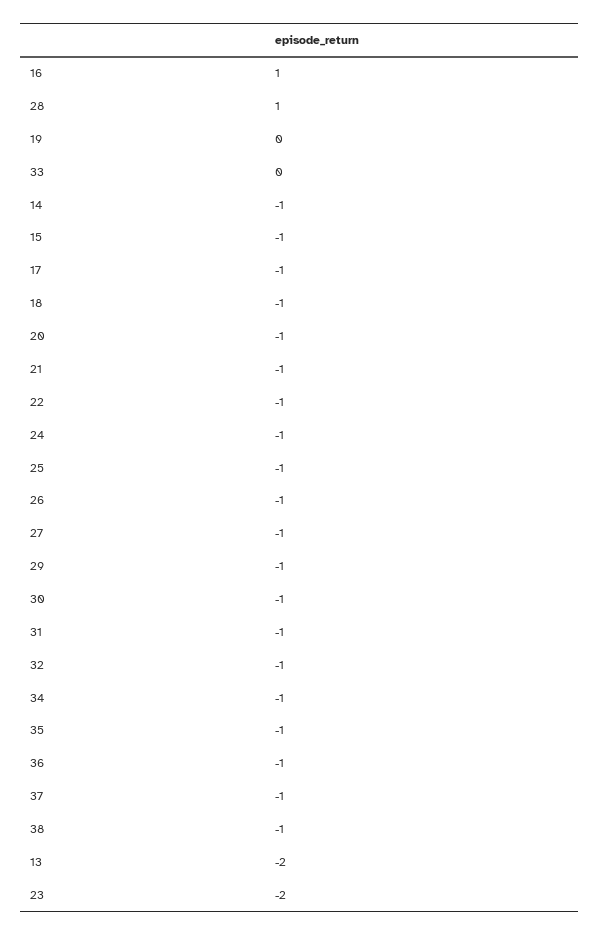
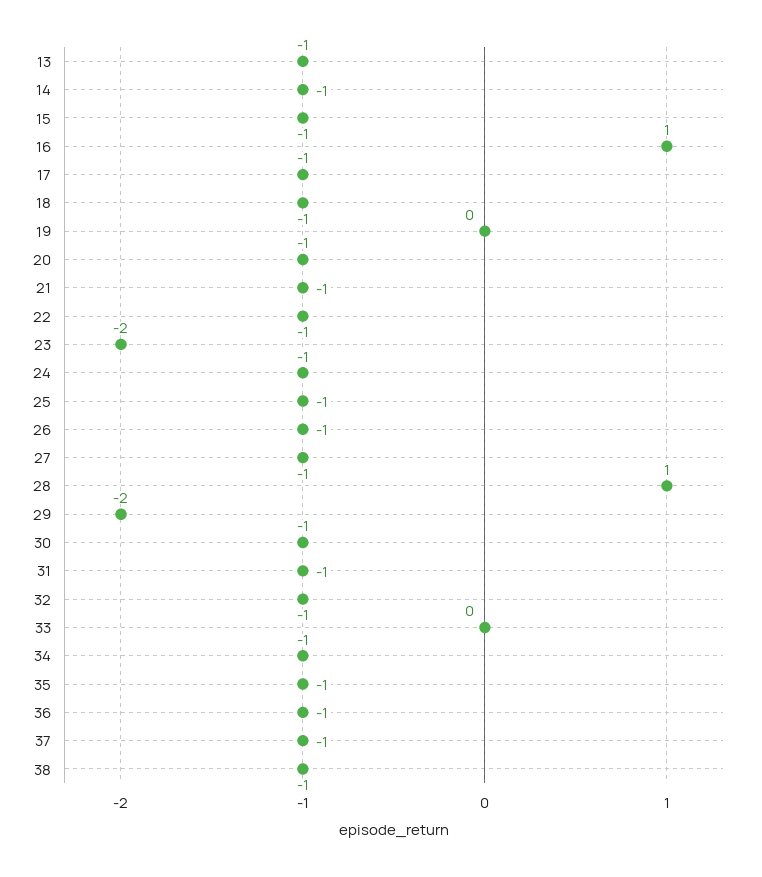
  {
    "16": 1,
    "28": 1,
    "19": 0,
    "33": 0,
    "14": -1,
    "15": -1,
    "17": -1,
    "18": -1,
    "20": -1,
    "21": -1,
    "22": -1,
    "24": -1,
    "25": -1,
    "26": -1,
    "27": -1,
-   "29": -1,
+   "29": -2,
    "30": -1,
    "31": -1,
    "32": -1,
    "34": -1,
    "35": -1,
    "36": -1,
    "37": -1,
    "38": -1,
-   "13": -2,
+   "13": -1,
    "23": -2
  }

